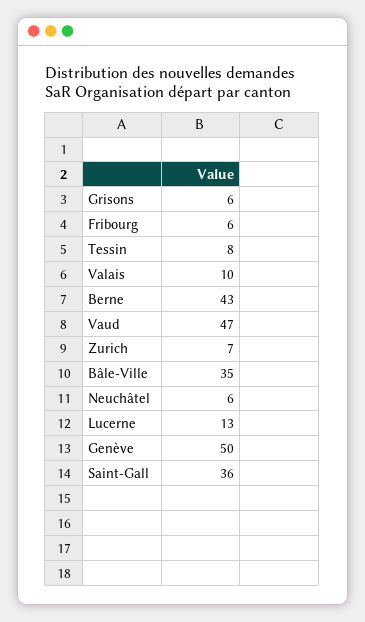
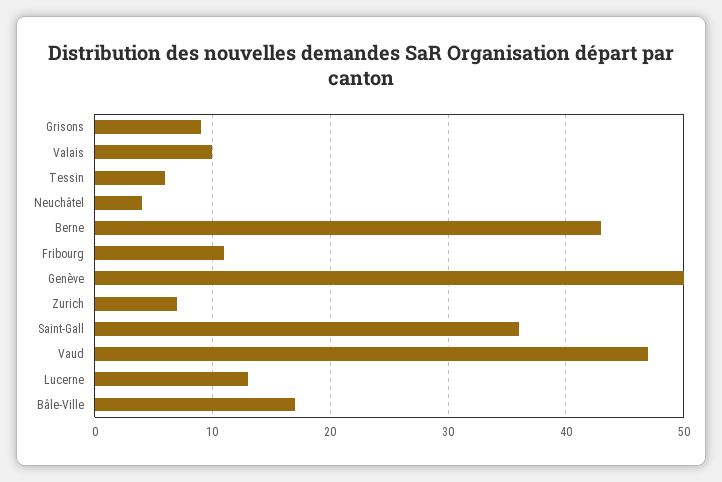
  {
-   "Grisons": 6,
+   "Grisons": 9,
-   "Fribourg": 6,
+   "Fribourg": 11,
-   "Tessin": 8,
+   "Tessin": 6,
    "Valais": 10,
    "Berne": 43,
    "Vaud": 47,
    "Zurich": 7,
-   "Bâle-Ville": 35,
+   "Bâle-Ville": 17,
-   "Neuchâtel": 6,
+   "Neuchâtel": 4,
    "Lucerne": 13,
    "Genève": 50,
    "Saint-Gall": 36
  }

